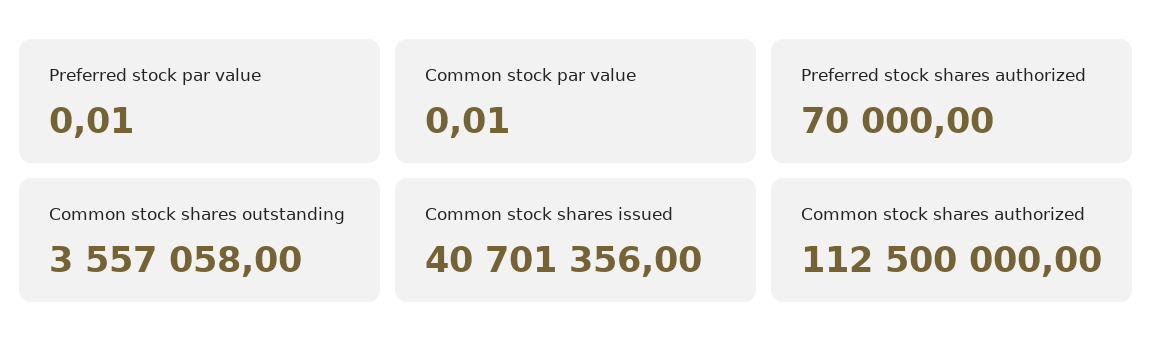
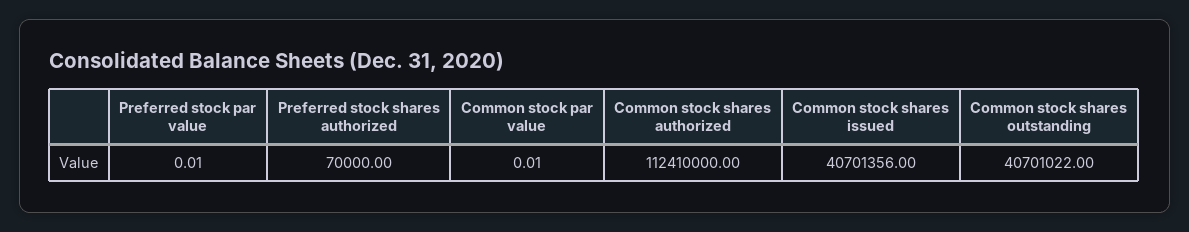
  {
    "Preferred stock par value": 0.01,
    "Common stock par value": 0.01,
    "Preferred stock shares authorized": 70000,
-   "Common stock shares outstanding": 3557058,
+   "Common stock shares outstanding": 40701022,
    "Common stock shares issued": 40701356,
-   "Common stock shares authorized": 112500000
+   "Common stock shares authorized": 112410000
  }

